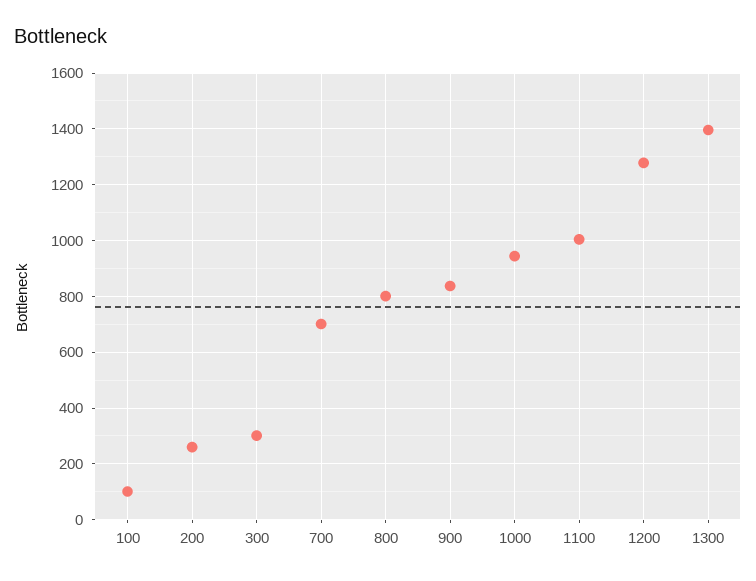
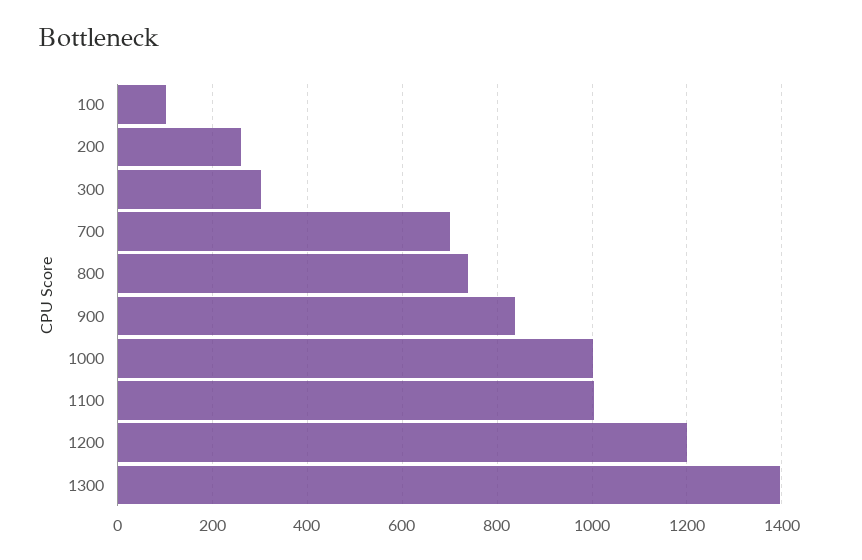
  {
    "100": 100,
    "200": 260,
    "300": 300,
    "700": 700,
-   "800": 800,
+   "800": 740,
    "900": 840,
-   "1000": 950,
+   "1000": 1000,
    "1100": 1000,
-   "1200": 1275,
+   "1200": 1200,
    "1300": 1400
  }

